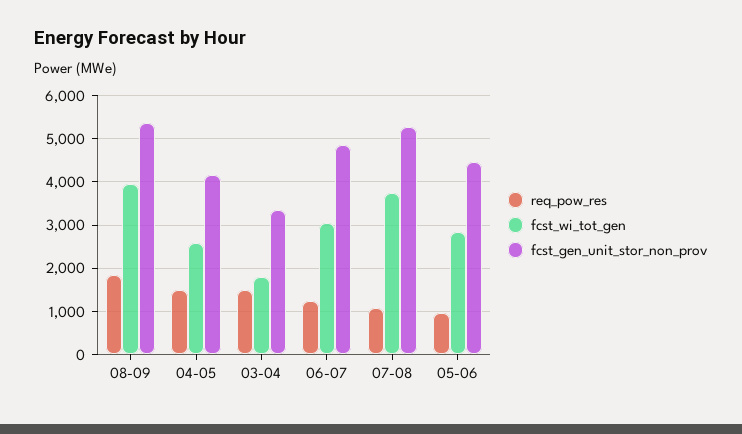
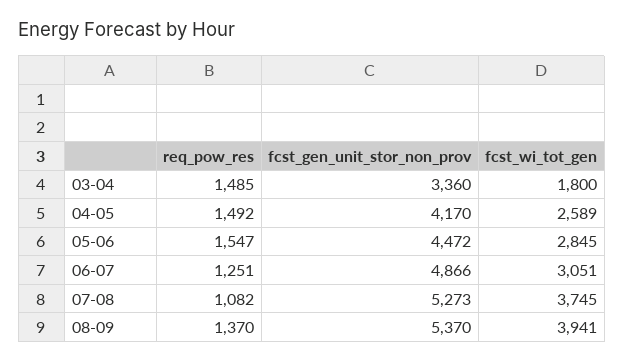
  {
    "req_pow_res": {
-     "08-09": 1800,
+     "08-09": 1370,
      "04-05": 1492,
      "03-04": 1485,
      "06-07": 1251,
      "07-08": 1082,
-     "05-06": 1000
+     "05-06": 1547
    },
    "fcst_wi_tot_gen": {
      "08-09": 3941,
      "04-05": 2589,
      "03-04": 1800,
      "06-07": 3051,
      "07-08": 3745,
      "05-06": 2845
    },
    "fcst_gen_unit_stor_non_prov": {
      "08-09": 5370,
      "04-05": 4170,
      "03-04": 3360,
      "06-07": 4866,
      "07-08": 5273,
      "05-06": 4472
    }
  }

